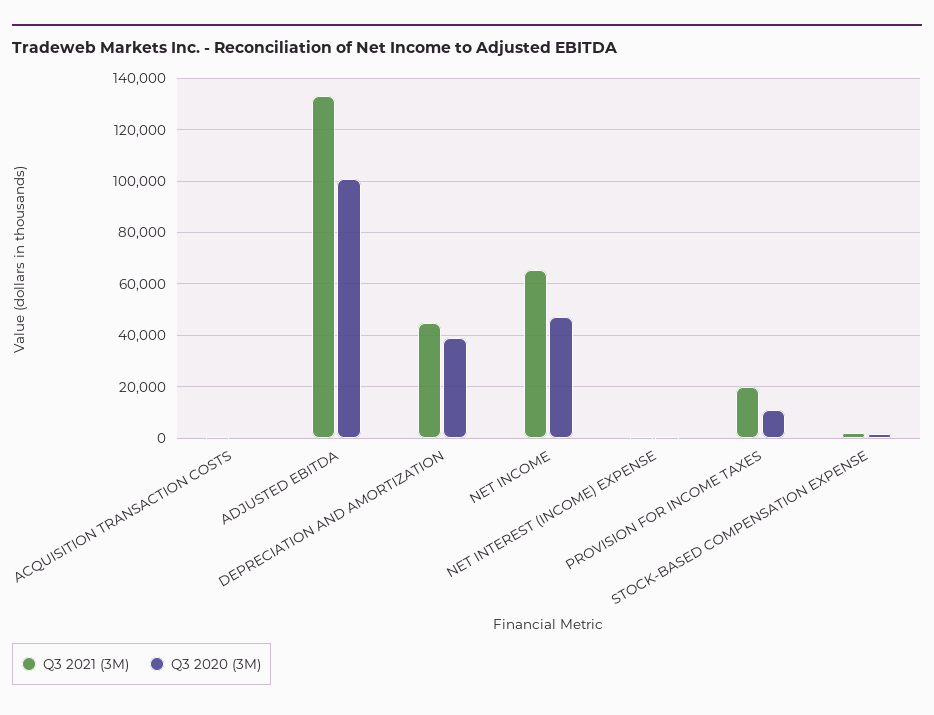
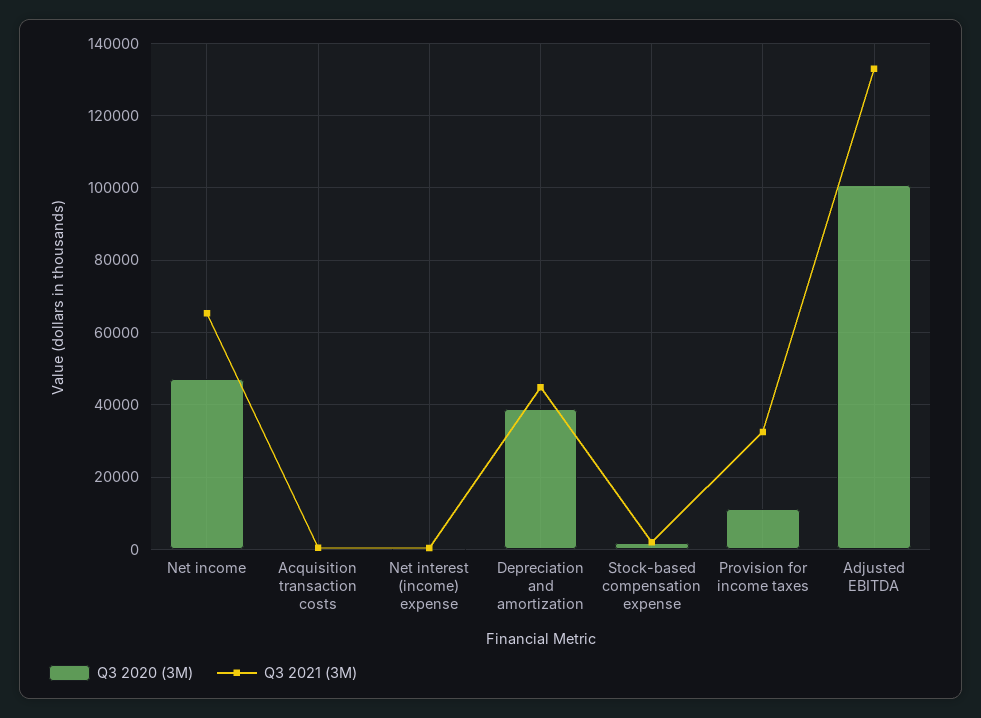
  {
    "Q3 2021 (3M)": {
      "ACQUISITION TRANSACTION COSTS": 0,
      "ADJUSTED EBITDA": 132000,
      "DEPRECIATION AND AMORTIZATION": 44000,
      "NET INCOME": 66000,
      "NET INTEREST (INCOME) EXPENSE": 0,
-     "PROVISION FOR INCOME TAXES": 20000,
+     "PROVISION FOR INCOME TAXES": 32000,
      "STOCK-BASED COMPENSATION EXPENSE": 2000
    },
    "Q3 2020 (3M)": {
      "ACQUISITION TRANSACTION COSTS": 0,
      "ADJUSTED EBITDA": 100000,
      "DEPRECIATION AND AMORTIZATION": 38000,
      "NET INCOME": 48000,
      "NET INTEREST (INCOME) EXPENSE": 0,
      "PROVISION FOR INCOME TAXES": 12000,
      "STOCK-BASED COMPENSATION EXPENSE": 2000
    }
  }

